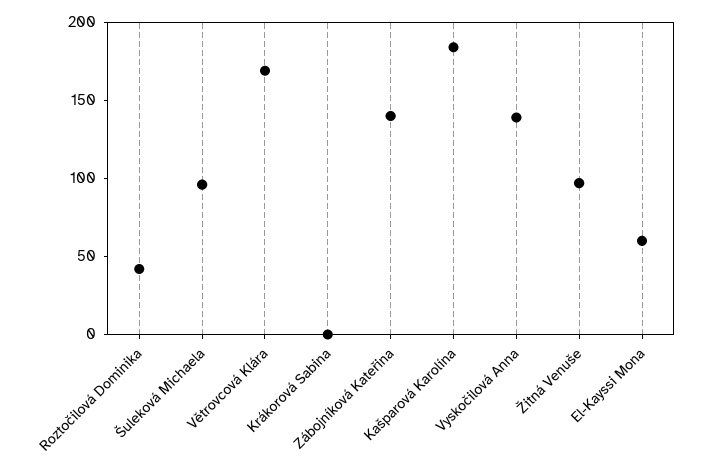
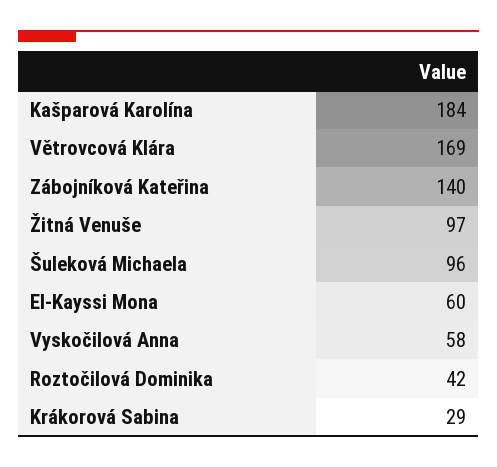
  {
    "Roztočilová Dominika": 42,
    "Šuleková Michaela": 96,
    "Větrovcová Klára": 169,
-   "Krákorová Sabina": 0,
+   "Krákorová Sabina": 29,
    "Zábojníková Kateřina": 140,
    "Kašparová Karolína": 184,
-   "Vyskočilová Anna": 140,
+   "Vyskočilová Anna": 58,
    "Žitná Venuše": 97,
    "El-Kayssi Mona": 60
  }

